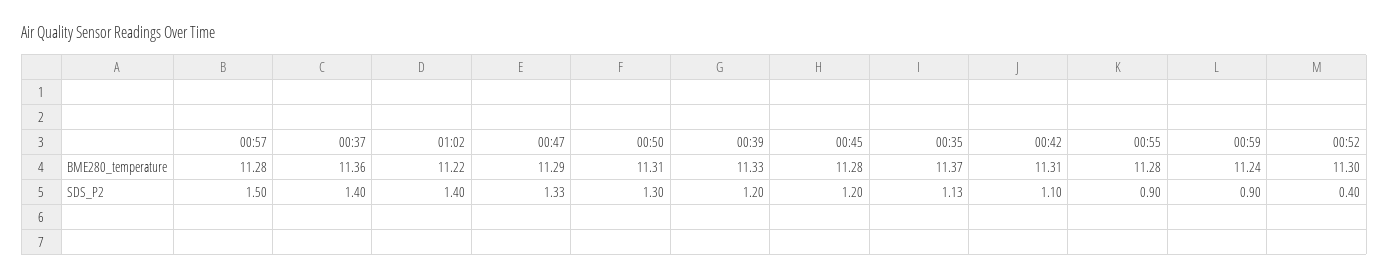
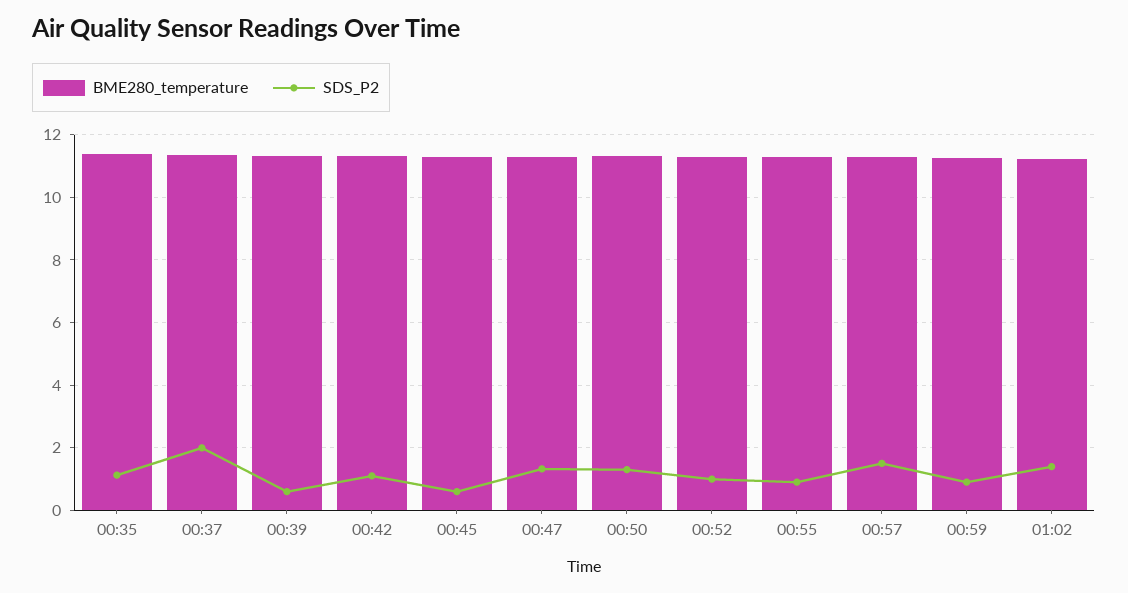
  {
    "BME280_temperature": {
      "00:57": 11.28,
      "00:37": 11.36,
      "01:02": 11.22,
      "00:47": 11.29,
      "00:50": 11.31,
      "00:39": 11.33,
      "00:45": 11.28,
      "00:35": 11.37,
      "00:42": 11.31,
      "00:55": 11.28,
      "00:59": 11.24,
      "00:52": 11.3
    },
    "SDS_P2": {
      "00:57": 1.5,
-     "00:37": 1.4,
+     "00:37": 2,
      "01:02": 1.4,
      "00:47": 1.33,
      "00:50": 1.3,
-     "00:39": 1.2,
+     "00:39": 0.6,
-     "00:45": 1.2,
+     "00:45": 0.6,
      "00:35": 1.13,
      "00:42": 1.1,
      "00:55": 0.9,
      "00:59": 0.9,
-     "00:52": 0.4
+     "00:52": 1
    }
  }

